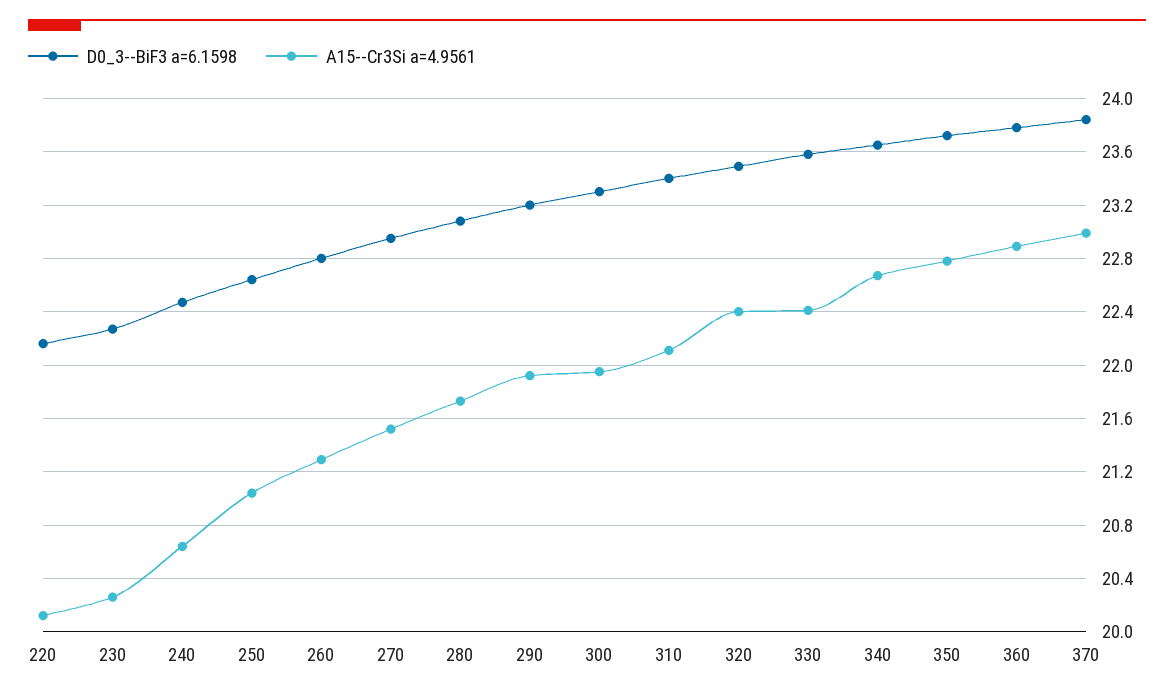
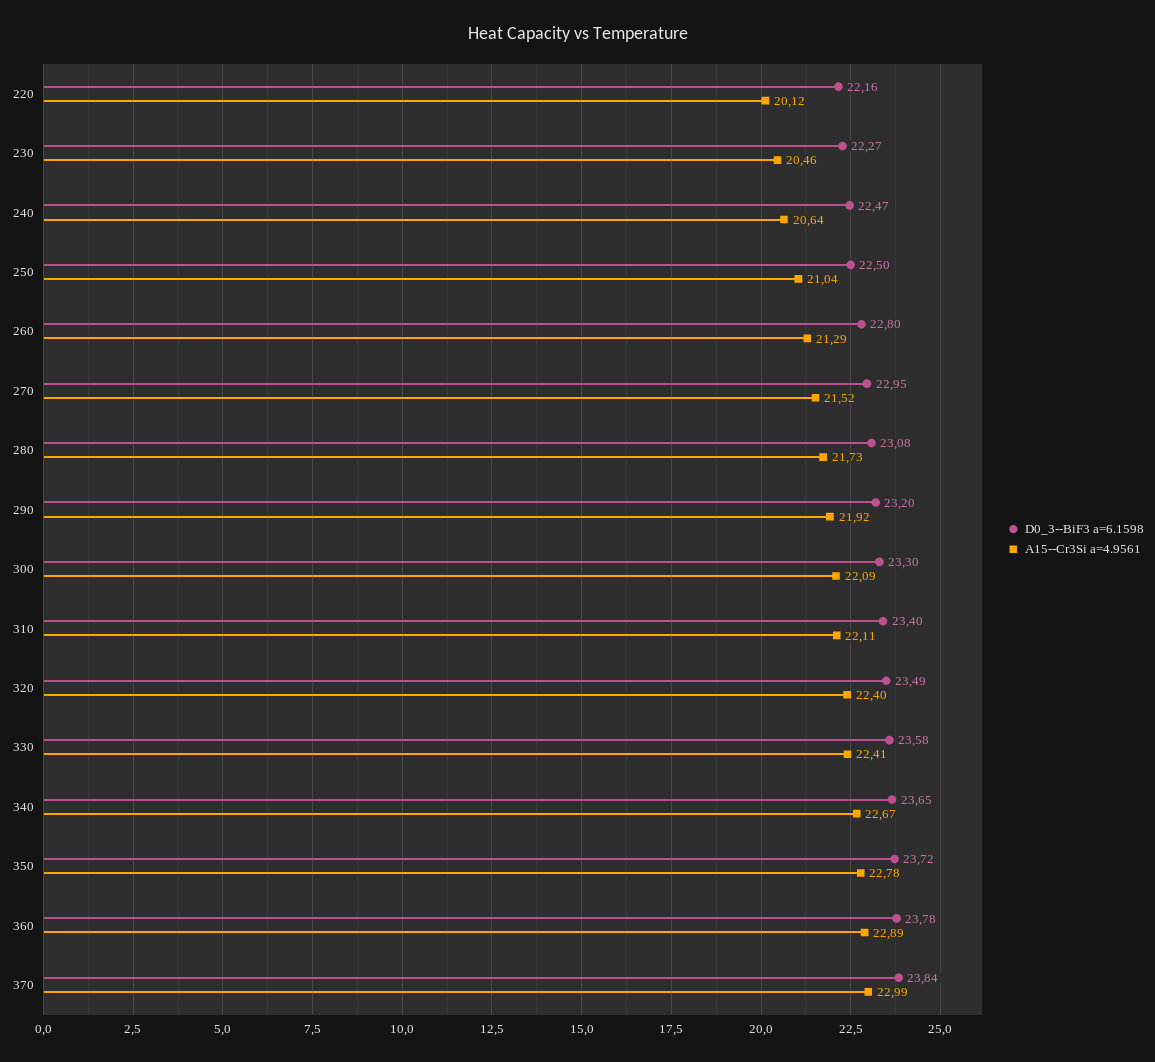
  {
    "D0_3--BiF3 a=6.1598": {
      "220": 22.16,
      "230": 22.27,
      "240": 22.47,
-     "250": 22.65,
+     "250": 22.5,
      "260": 22.8,
      "270": 22.95,
      "280": 23.08,
      "290": 23.2,
      "300": 23.3,
      "310": 23.4,
      "320": 23.49,
      "330": 23.58,
      "340": 23.65,
      "350": 23.72,
      "360": 23.78,
      "370": 23.84
    },
    "A15--Cr3Si a=4.9561": {
      "220": 20.12,
-     "230": 20.25,
+     "230": 20.46,
      "240": 20.64,
      "250": 21.04,
      "260": 21.29,
      "270": 21.52,
      "280": 21.73,
      "290": 21.92,
-     "300": 21.95,
+     "300": 22.09,
      "310": 22.11,
      "320": 22.4,
      "330": 22.41,
      "340": 22.67,
      "350": 22.78,
      "360": 22.89,
      "370": 22.99
    }
  }

